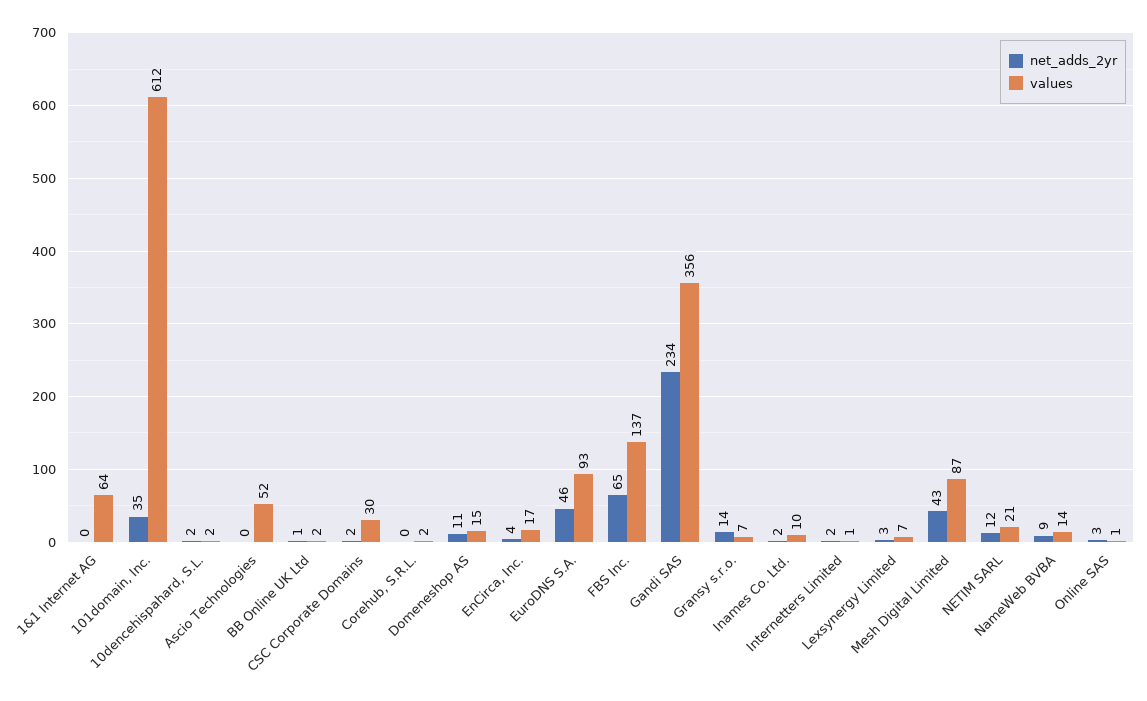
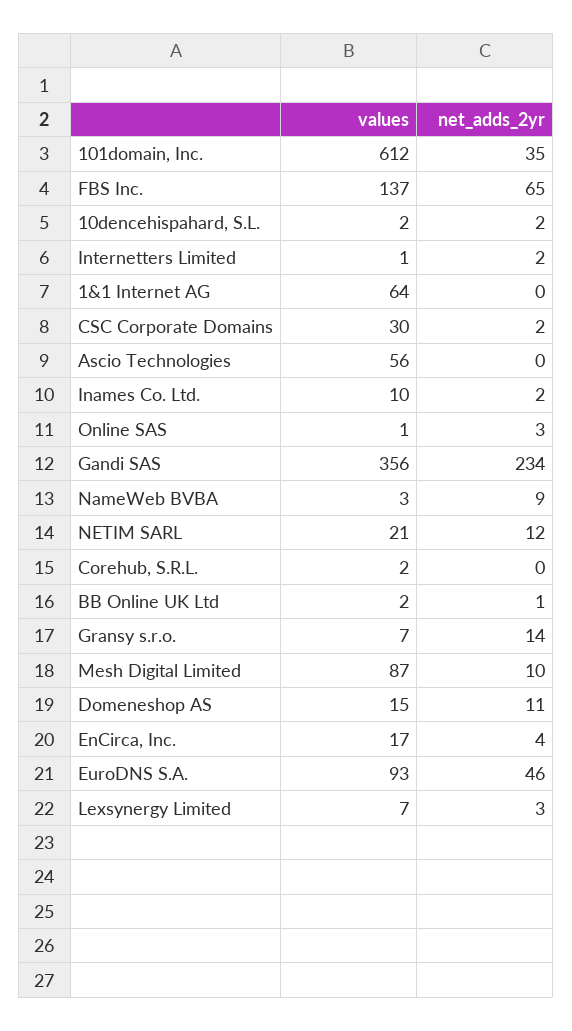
  {
    "net_adds_2yr": {
      "1&1 Internet AG": 0,
      "101domain, Inc.": 35,
      "10dencehispahard, S.L.": 2,
      "Ascio Technologies": 0,
      "BB Online UK Ltd": 1,
      "CSC Corporate Domains": 2,
      "Corehub, S.R.L.": 0,
      "Domeneshop AS": 11,
      "EnCirca, Inc.": 4,
      "EuroDNS S.A.": 46,
      "FBS Inc.": 65,
      "Gandi SAS": 234,
      "Gransy s.r.o.": 14,
      "Inames Co. Ltd.": 2,
      "Internetters Limited": 2,
      "Lexsynergy Limited": 3,
-     "Mesh Digital Limited": 43,
+     "Mesh Digital Limited": 10,
      "NETIM SARL": 12,
      "NameWeb BVBA": 9,
      "Online SAS": 3
    },
    "values": {
      "1&1 Internet AG": 64,
      "101domain, Inc.": 612,
      "10dencehispahard, S.L.": 2,
-     "Ascio Technologies": 52,
+     "Ascio Technologies": 56,
      "BB Online UK Ltd": 2,
      "CSC Corporate Domains": 30,
      "Corehub, S.R.L.": 2,
      "Domeneshop AS": 15,
      "EnCirca, Inc.": 17,
      "EuroDNS S.A.": 93,
      "FBS Inc.": 137,
      "Gandi SAS": 356,
      "Gransy s.r.o.": 7,
      "Inames Co. Ltd.": 10,
      "Internetters Limited": 1,
      "Lexsynergy Limited": 7,
      "Mesh Digital Limited": 87,
      "NETIM SARL": 21,
-     "NameWeb BVBA": 14,
+     "NameWeb BVBA": 3,
      "Online SAS": 1
    }
  }

